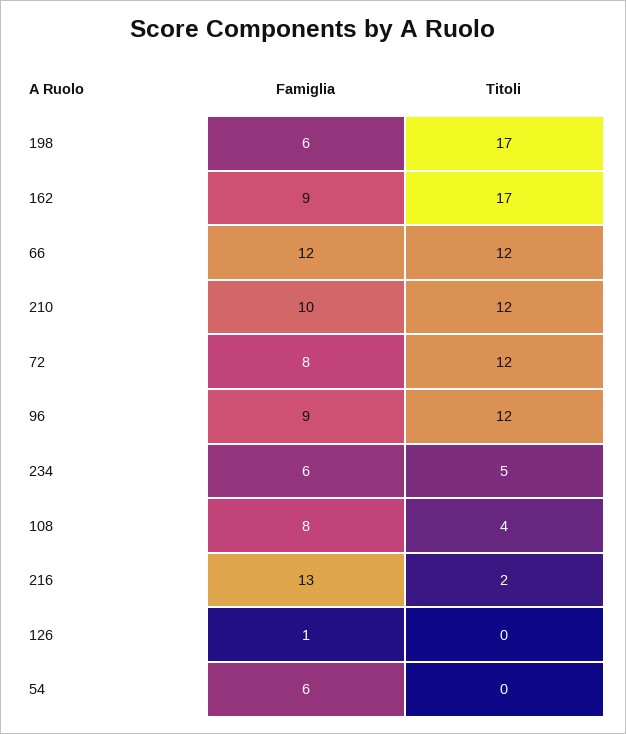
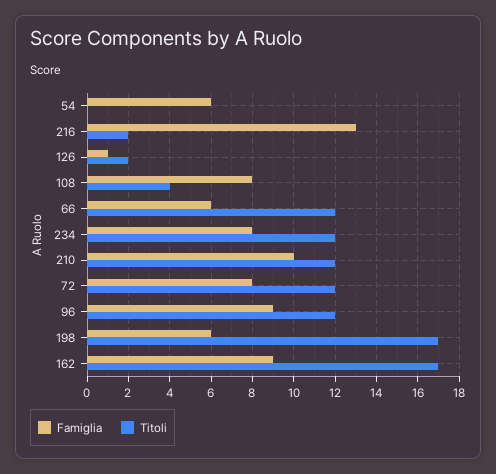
  {
    "Famiglia": {
      "198": 6,
      "162": 9,
-     "66": 12,
+     "66": 6,
      "210": 10,
      "72": 8,
      "96": 9,
-     "234": 6,
+     "234": 8,
      "108": 8,
      "216": 13,
      "126": 1,
      "54": 6
    },
    "Titoli": {
      "198": 17,
      "162": 17,
      "66": 12,
      "210": 12,
      "72": 12,
      "96": 12,
-     "234": 5,
+     "234": 12,
      "108": 4,
      "216": 2,
-     "126": 0,
+     "126": 2,
      "54": 0
    }
  }

